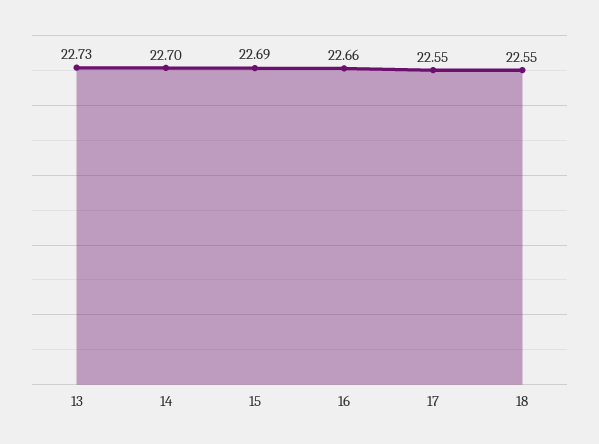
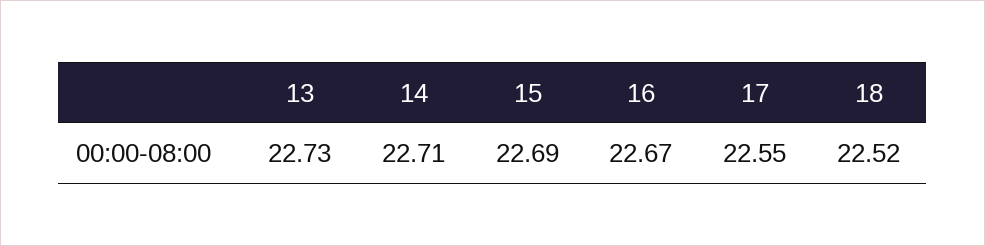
  {
    "13": 22.73,
-   "14": 22.7,
+   "14": 22.71,
    "15": 22.69,
-   "16": 22.66,
+   "16": 22.67,
    "17": 22.55,
-   "18": 22.55
+   "18": 22.52
  }

